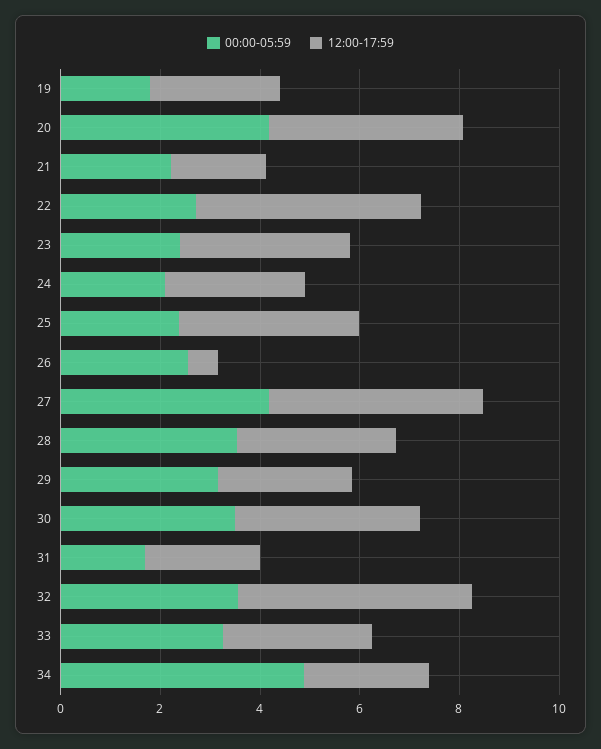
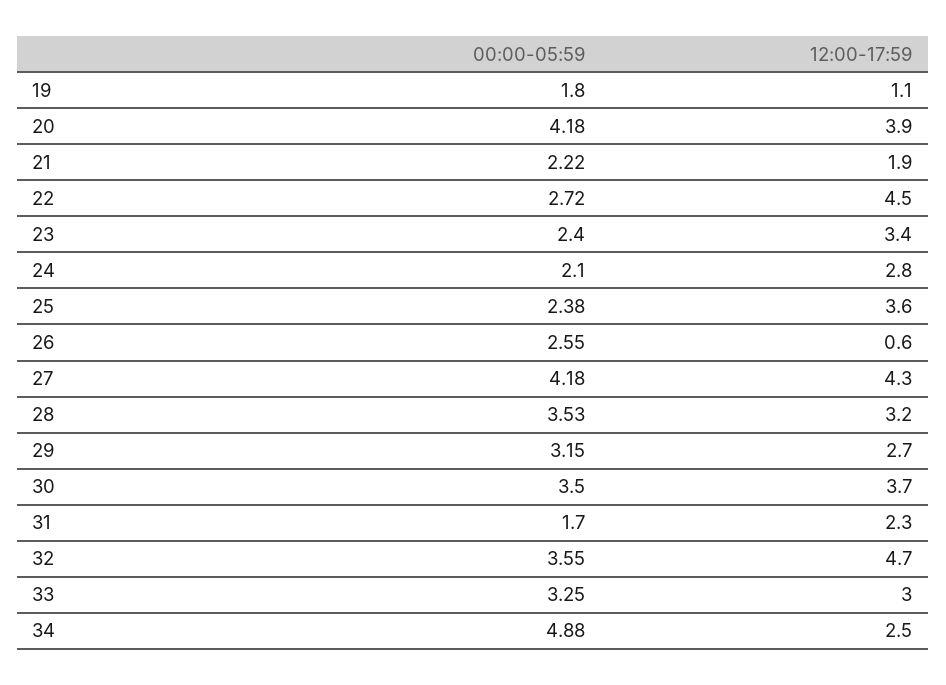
  {
    "00:00-05:59": {
      "19": 1.8,
      "20": 4.18,
      "21": 2.22,
      "22": 2.72,
      "23": 2.4,
      "24": 2.1,
      "25": 2.38,
      "26": 2.55,
      "27": 4.18,
      "28": 3.53,
      "29": 3.15,
      "30": 3.5,
      "31": 1.7,
      "32": 3.55,
      "33": 3.25,
      "34": 4.88
    },
    "12:00-17:59": {
-     "19": 2.5,
+     "19": 1.1,
      "20": 3.9,
      "21": 1.9,
      "22": 4.5,
      "23": 3.4,
      "24": 2.8,
      "25": 3.6,
      "26": 0.6,
      "27": 4.3,
      "28": 3.2,
      "29": 2.7,
      "30": 3.7,
      "31": 2.3,
      "32": 4.7,
      "33": 3,
      "34": 2.5
    }
  }

